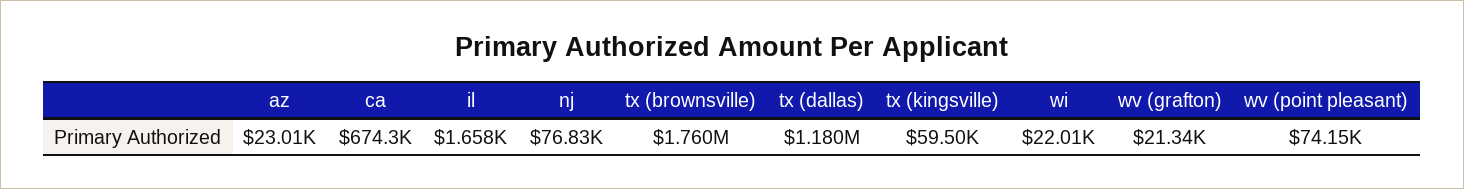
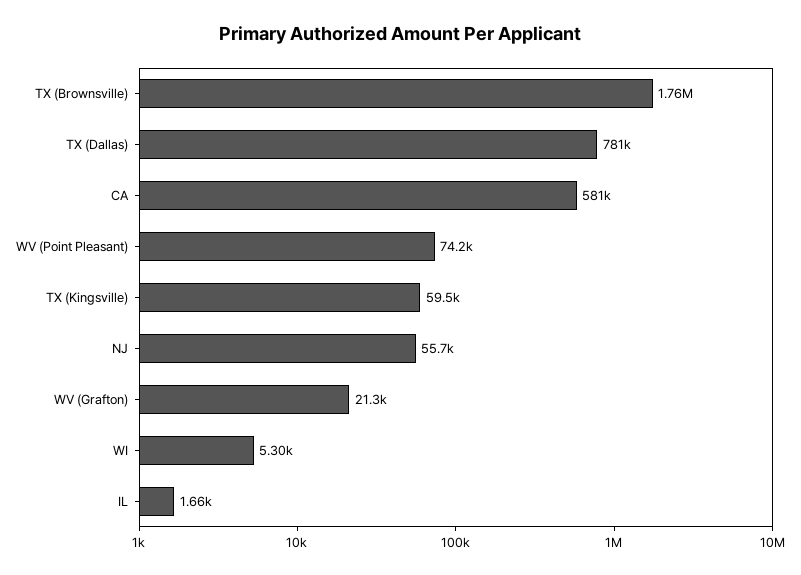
  {
-   "az": 23010,
-   "ca": 674300,
+   "ca": 581000,
    "il": 1658,
-   "nj": 76830,
+   "nj": 55700,
    "tx (brownsville)": 1760000,
-   "tx (dallas)": 1180000,
+   "tx (dallas)": 781000,
    "tx (kingsville)": 59500,
-   "wi": 22010,
+   "wi": 5300,
    "wv (grafton)": 21340,
    "wv (point pleasant)": 74150
  }

